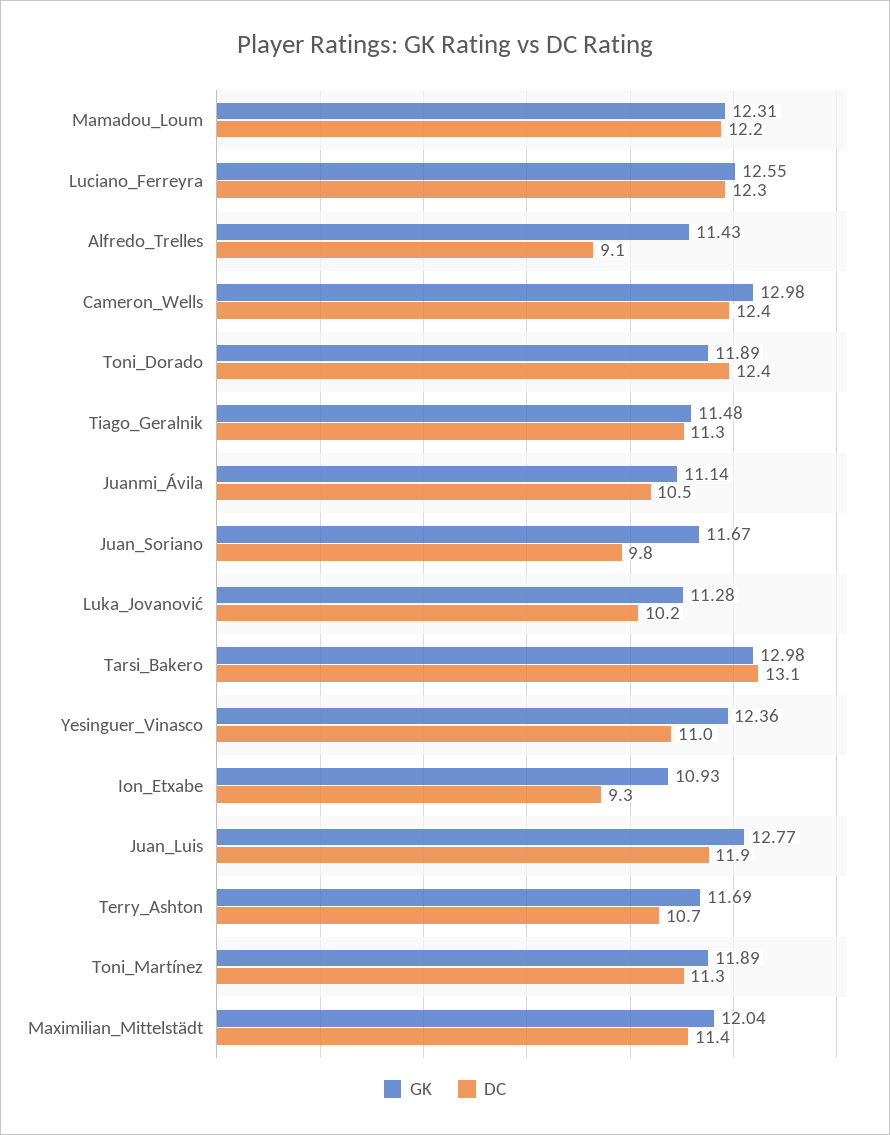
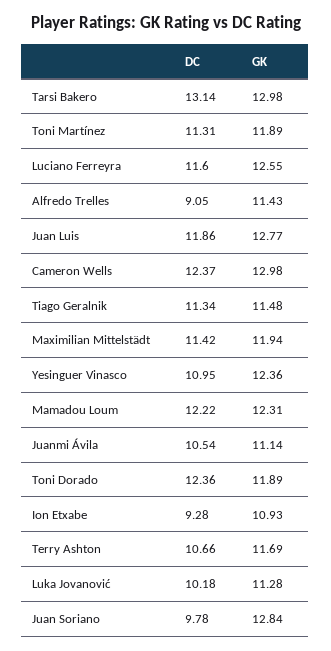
  {
    "GK": {
      "Mamadou_Loum": 12.31,
      "Luciano_Ferreyra": 12.55,
      "Alfredo_Trelles": 11.43,
      "Cameron_Wells": 12.98,
      "Toni_Dorado": 11.89,
      "Tiago_Geralnik": 11.48,
      "Juanmi_Ávila": 11.14,
-     "Juan_Soriano": 11.67,
+     "Juan_Soriano": 12.84,
      "Luka_Jovanović": 11.28,
      "Tarsi_Bakero": 12.98,
      "Yesinguer_Vinasco": 12.36,
      "Ion_Etxabe": 10.93,
      "Juan_Luis": 12.77,
      "Terry_Ashton": 11.69,
      "Toni_Martínez": 11.89,
-     "Maximilian_Mittelstädt": 12.04
+     "Maximilian_Mittelstädt": 11.94
    },
    "DC": {
      "Mamadou_Loum": 12.22,
-     "Luciano_Ferreyra": 12.3,
+     "Luciano_Ferreyra": 11.6,
      "Alfredo_Trelles": 9.05,
      "Cameron_Wells": 12.37,
      "Toni_Dorado": 12.36,
      "Tiago_Geralnik": 11.34,
      "Juanmi_Ávila": 10.54,
      "Juan_Soriano": 9.78,
      "Luka_Jovanović": 10.18,
      "Tarsi_Bakero": 13.14,
      "Yesinguer_Vinasco": 10.95,
      "Ion_Etxabe": 9.28,
      "Juan_Luis": 11.86,
      "Terry_Ashton": 10.66,
      "Toni_Martínez": 11.31,
      "Maximilian_Mittelstädt": 11.42
    }
  }

